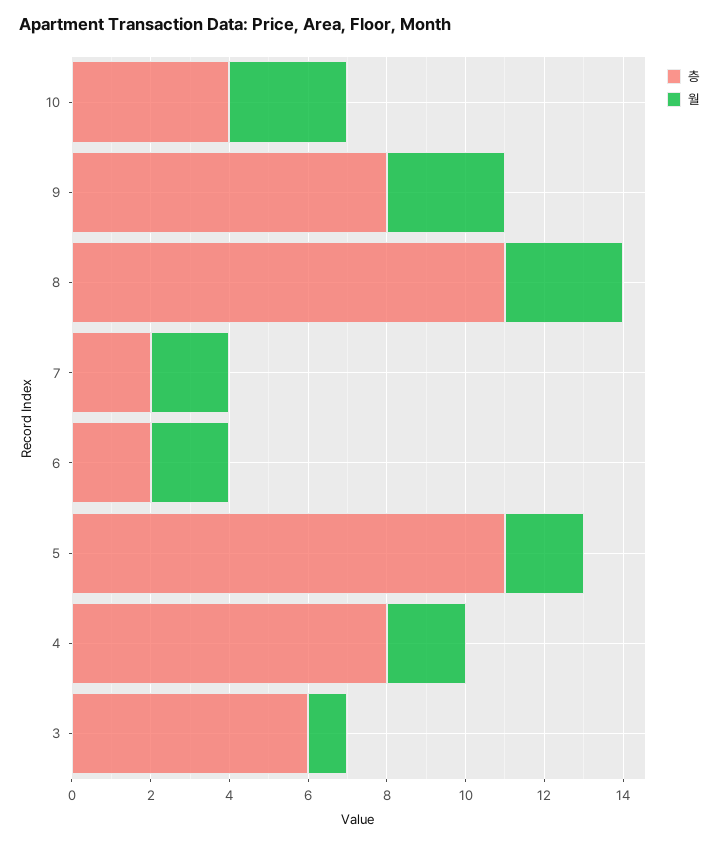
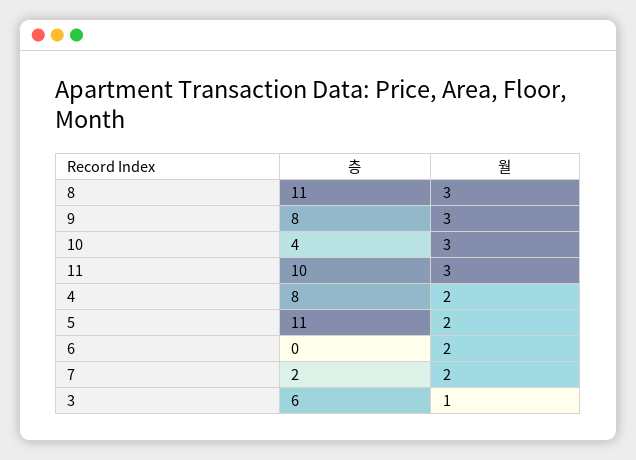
  {
    "층": {
      "10": 4,
      "9": 8,
      "8": 11,
      "7": 2,
-     "6": 2,
+     "6": 0,
      "5": 11,
      "4": 8,
-     "3": 6
+     "3": 6,
+     "11": 10
    },
    "월": {
      "10": 3,
      "9": 3,
      "8": 3,
      "7": 2,
      "6": 2,
      "5": 2,
      "4": 2,
-     "3": 1
+     "3": 1,
+     "11": 3
    }
  }

